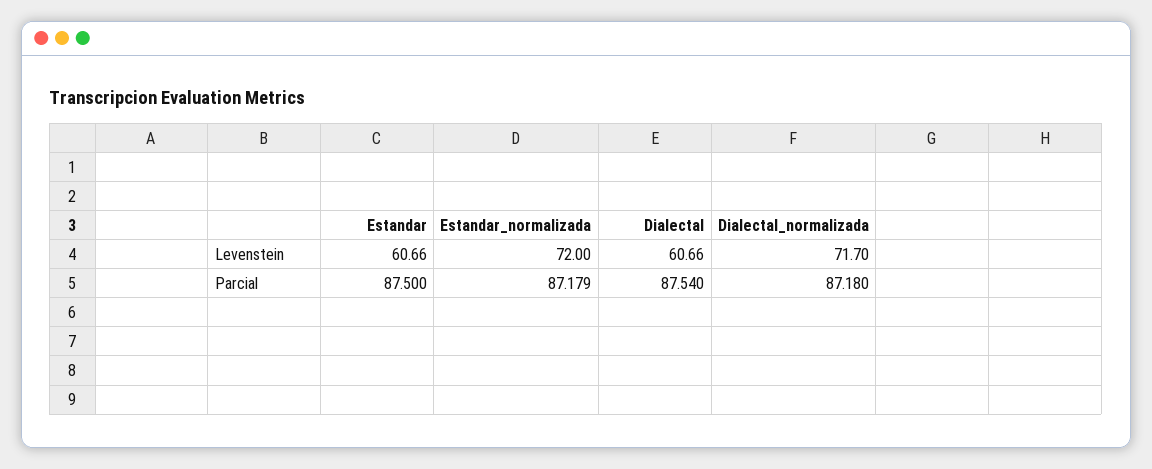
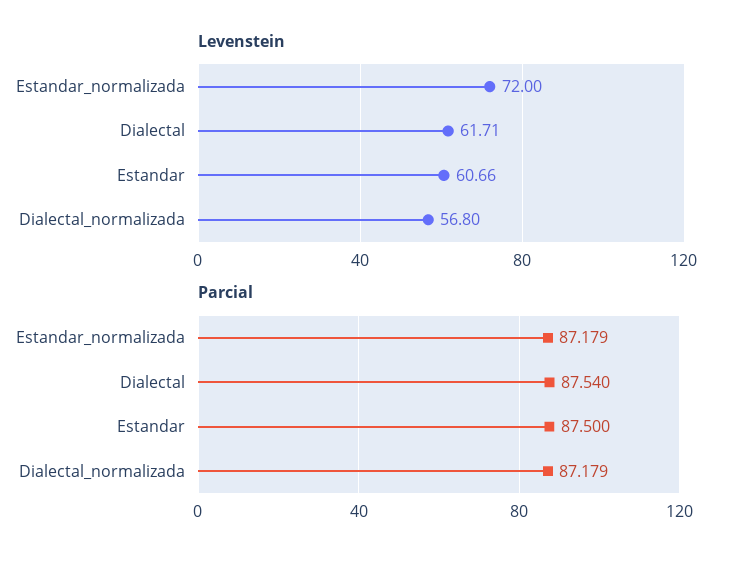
  {
    "Levenstein": {
      "Estandar": 60.66,
      "Estandar_normalizada": 72,
-     "Dialectal": 60.66,
+     "Dialectal": 61.71,
-     "Dialectal_normalizada": 71.7
+     "Dialectal_normalizada": 56.8
    },
    "Parcial": {
      "Estandar": 87.5,
      "Estandar_normalizada": 87.179,
      "Dialectal": 87.54,
-     "Dialectal_normalizada": 87.18
+     "Dialectal_normalizada": 87.179
    }
  }

